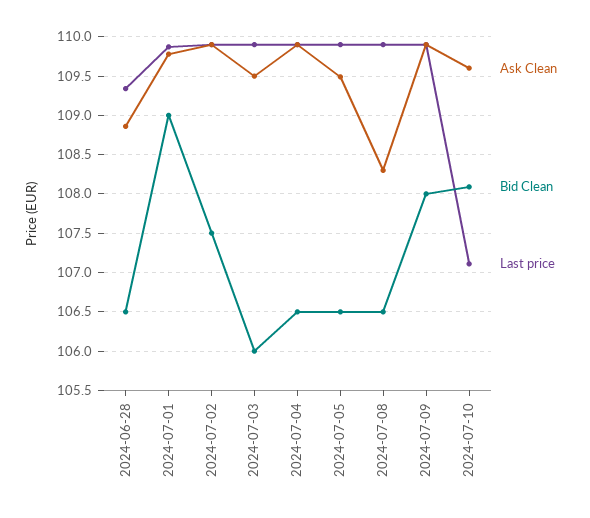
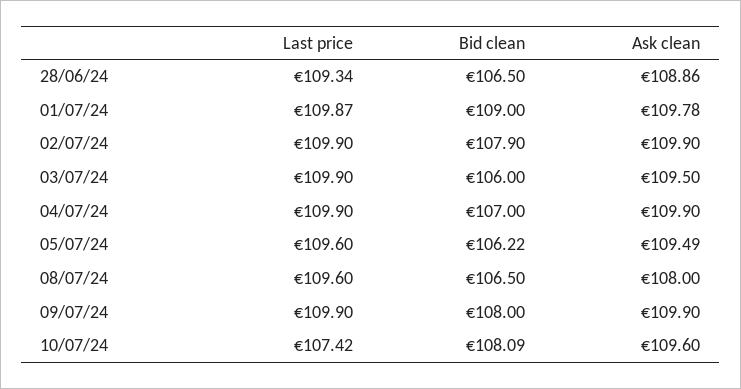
  {
    "Ask Clean": {
      "2024-06-28": 108.86,
      "2024-07-01": 109.78,
      "2024-07-02": 109.9,
      "2024-07-03": 109.5,
      "2024-07-04": 109.9,
      "2024-07-05": 109.49,
-     "2024-07-08": 108.3,
+     "2024-07-08": 108,
      "2024-07-09": 109.9,
      "2024-07-10": 109.6
    },
    "Bid Clean": {
      "2024-06-28": 106.5,
      "2024-07-01": 109,
-     "2024-07-02": 107.5,
+     "2024-07-02": 107.9,
      "2024-07-03": 106,
-     "2024-07-04": 106.5,
+     "2024-07-04": 107,
-     "2024-07-05": 106.5,
+     "2024-07-05": 106.22,
      "2024-07-08": 106.5,
      "2024-07-09": 108,
      "2024-07-10": 108.09
    },
    "Last price": {
      "2024-06-28": 109.34,
      "2024-07-01": 109.87,
      "2024-07-02": 109.9,
      "2024-07-03": 109.9,
      "2024-07-04": 109.9,
-     "2024-07-05": 109.9,
+     "2024-07-05": 109.6,
-     "2024-07-08": 109.9,
+     "2024-07-08": 109.6,
      "2024-07-09": 109.9,
-     "2024-07-10": 107.1
+     "2024-07-10": 107.42
    }
  }

